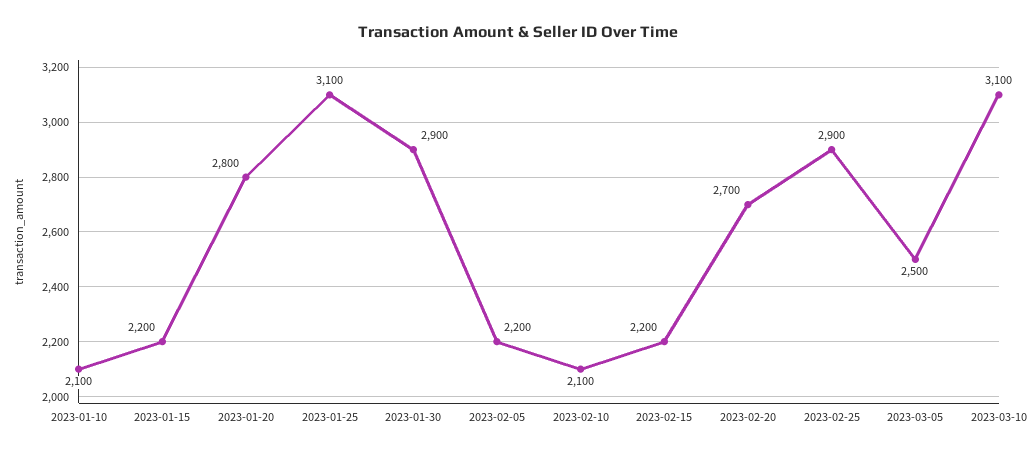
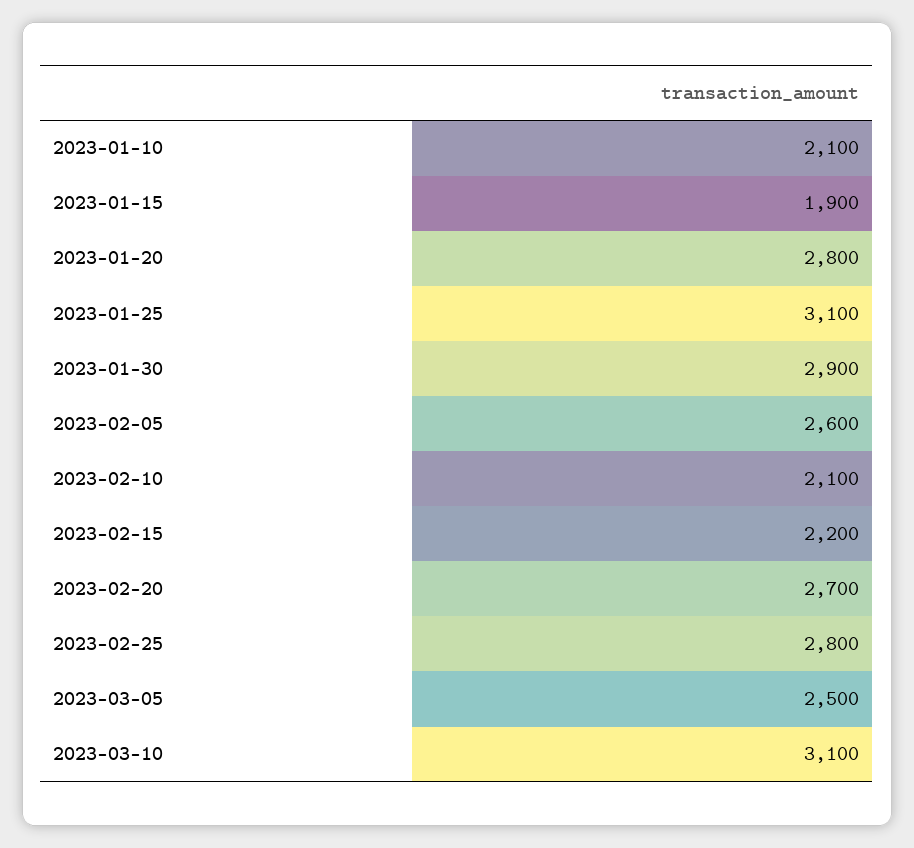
  {
    "2023-01-10": 2100,
-   "2023-01-15": 2200,
+   "2023-01-15": 1900,
    "2023-01-20": 2800,
    "2023-01-25": 3100,
    "2023-01-30": 2900,
-   "2023-02-05": 2200,
+   "2023-02-05": 2600,
    "2023-02-10": 2100,
    "2023-02-15": 2200,
    "2023-02-20": 2700,
-   "2023-02-25": 2900,
+   "2023-02-25": 2800,
    "2023-03-05": 2500,
    "2023-03-10": 3100
  }

